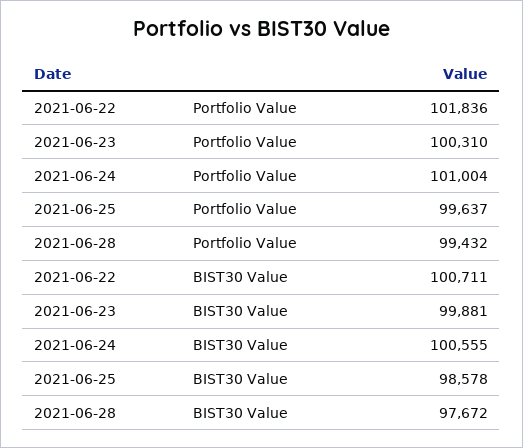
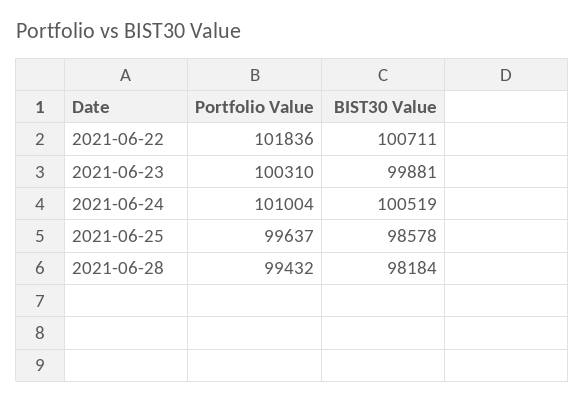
  {
    "2021-06-22": {
      "Portfolio Value": 101836,
      "BIST30 Value": 100711
    },
    "2021-06-23": {
      "Portfolio Value": 100310,
      "BIST30 Value": 99881
    },
    "2021-06-24": {
      "Portfolio Value": 101004,
-     "BIST30 Value": 100555
+     "BIST30 Value": 100519
    },
    "2021-06-25": {
      "Portfolio Value": 99637,
      "BIST30 Value": 98578
    },
    "2021-06-28": {
      "Portfolio Value": 99432,
-     "BIST30 Value": 97672
+     "BIST30 Value": 98184
    }
  }

